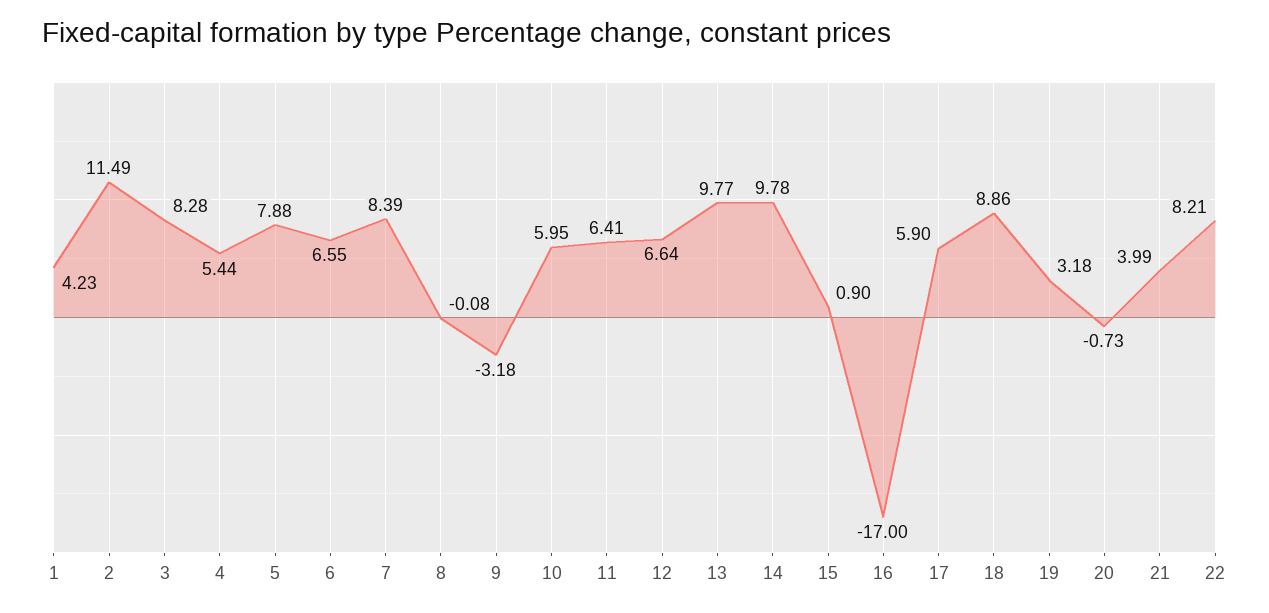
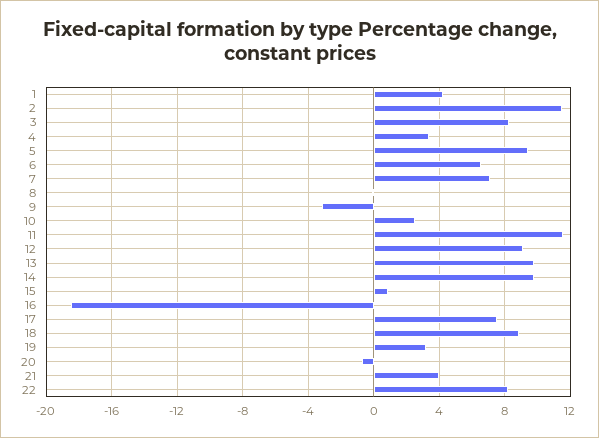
  {
    "1": 4.23,
    "2": 11.49,
    "3": 8.28,
-   "4": 5.44,
+   "4": 3.5,
-   "5": 7.88,
+   "5": 9.5,
    "6": 6.55,
-   "7": 8.39,
+   "7": 7,
    "8": -0.08,
    "9": -3.18,
-   "10": 5.95,
+   "10": 2.5,
-   "11": 6.41,
+   "11": 11.5,
-   "12": 6.64,
+   "12": 9,
    "13": 9.77,
    "14": 9.78,
    "15": 0.9,
-   "16": -17,
+   "16": -18.5,
-   "17": 5.9,
+   "17": 7.5,
    "18": 8.86,
    "19": 3.18,
    "20": -0.73,
    "21": 3.99,
    "22": 8.21
  }

